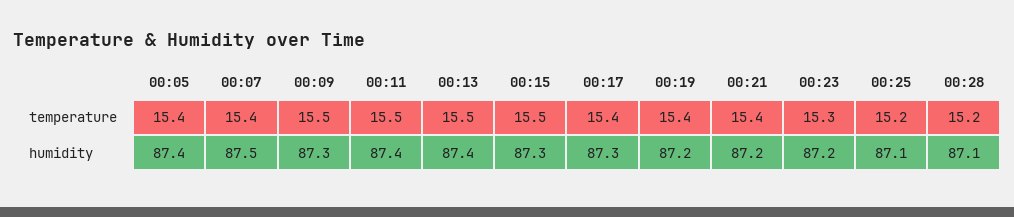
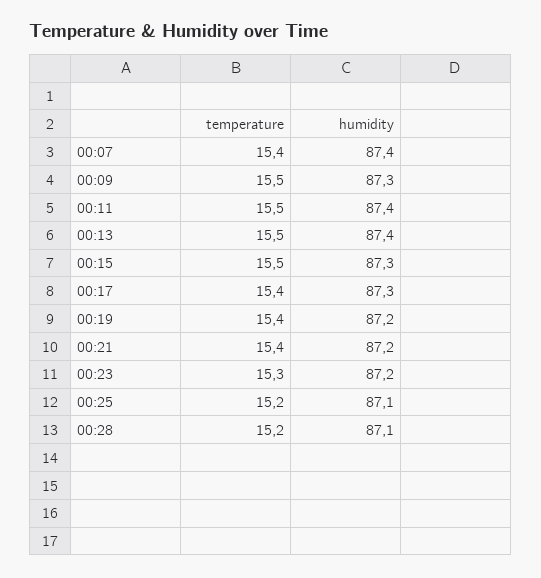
  {
-   "00:05": {
-     "temperature": 15.4,
-     "humidity": 87.4
-   },
    "00:07": {
      "temperature": 15.4,
-     "humidity": 87.5
+     "humidity": 87.4
    },
    "00:09": {
      "temperature": 15.5,
      "humidity": 87.3
    },
    "00:11": {
      "temperature": 15.5,
      "humidity": 87.4
    },
    "00:13": {
      "temperature": 15.5,
      "humidity": 87.4
    },
    "00:15": {
      "temperature": 15.5,
      "humidity": 87.3
    },
    "00:17": {
      "temperature": 15.4,
      "humidity": 87.3
    },
    "00:19": {
      "temperature": 15.4,
      "humidity": 87.2
    },
    "00:21": {
      "temperature": 15.4,
      "humidity": 87.2
    },
    "00:23": {
      "temperature": 15.3,
      "humidity": 87.2
    },
    "00:25": {
      "temperature": 15.2,
      "humidity": 87.1
    },
    "00:28": {
      "temperature": 15.2,
      "humidity": 87.1
    }
  }

